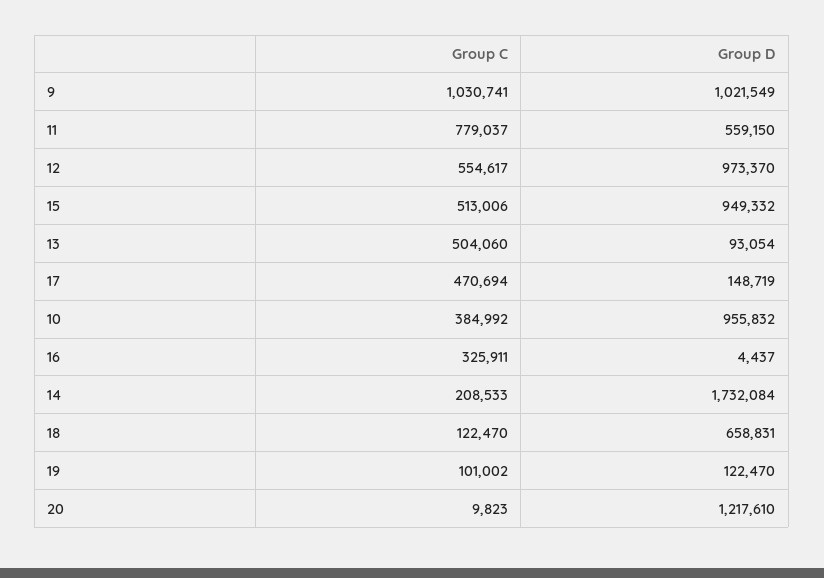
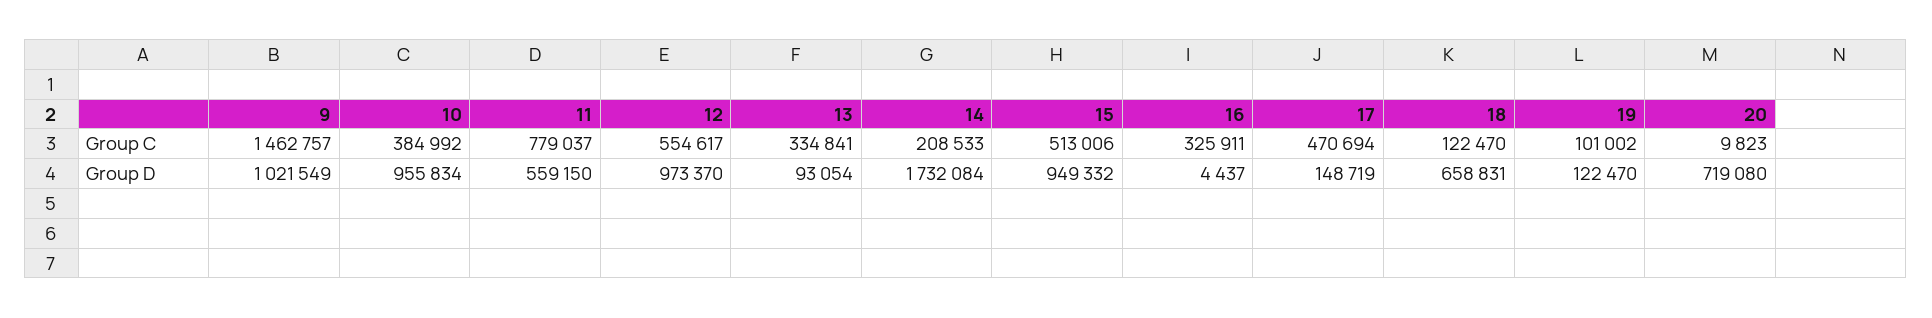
  {
    "Group C": {
-     "9": 1030741,
+     "9": 1462757,
      "11": 779037,
      "12": 554617,
      "15": 513006,
-     "13": 504060,
+     "13": 334841,
      "17": 470694,
      "10": 384992,
      "16": 325911,
      "14": 208533,
      "18": 122470,
      "19": 101002,
      "20": 9823
    },
    "Group D": {
      "9": 1021549,
      "11": 559150,
      "12": 973370,
      "15": 949332,
      "13": 93054,
      "17": 148719,
-     "10": 955832,
+     "10": 955834,
      "16": 4437,
      "14": 1732084,
      "18": 658831,
      "19": 122470,
-     "20": 1217610
+     "20": 719080
    }
  }

